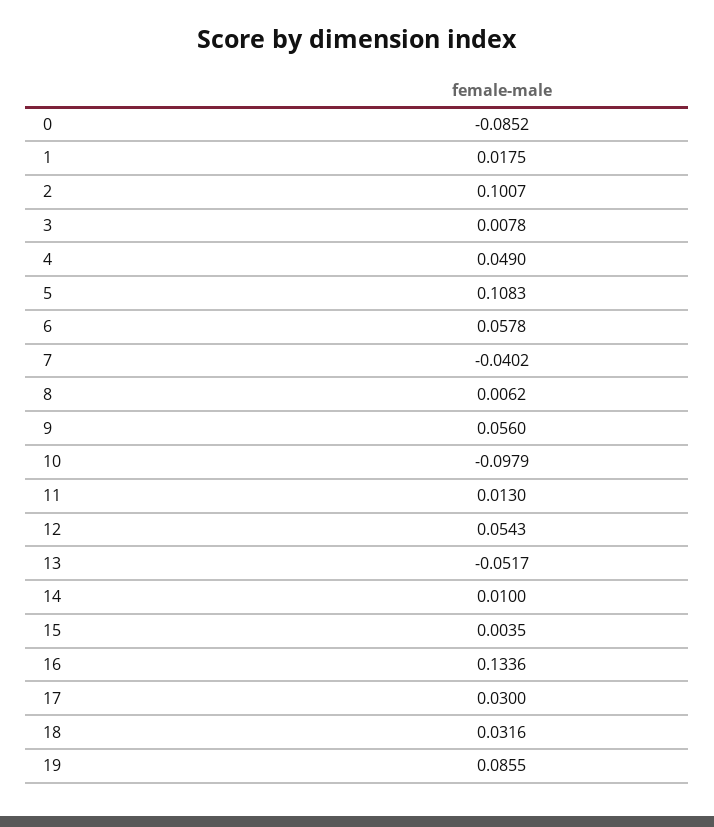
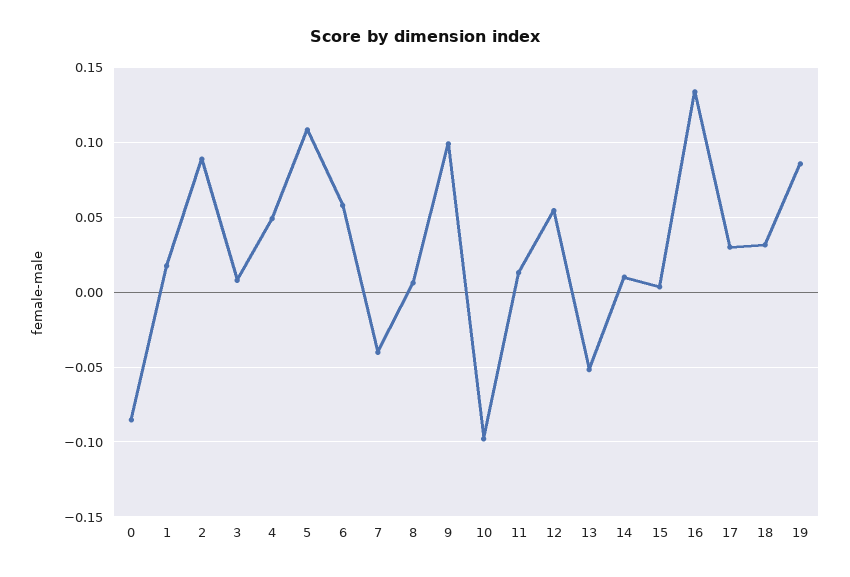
  {
    "0": -0.0852,
    "1": 0.0175,
-   "2": 0.1007,
+   "2": 0.09,
    "3": 0.0078,
    "4": 0.049,
    "5": 0.1083,
    "6": 0.0578,
    "7": -0.0402,
    "8": 0.0062,
-   "9": 0.056,
+   "9": 0.1,
    "10": -0.0979,
    "11": 0.013,
    "12": 0.0543,
    "13": -0.0517,
    "14": 0.01,
    "15": 0.0035,
    "16": 0.1336,
    "17": 0.03,
    "18": 0.0316,
    "19": 0.0855
  }

